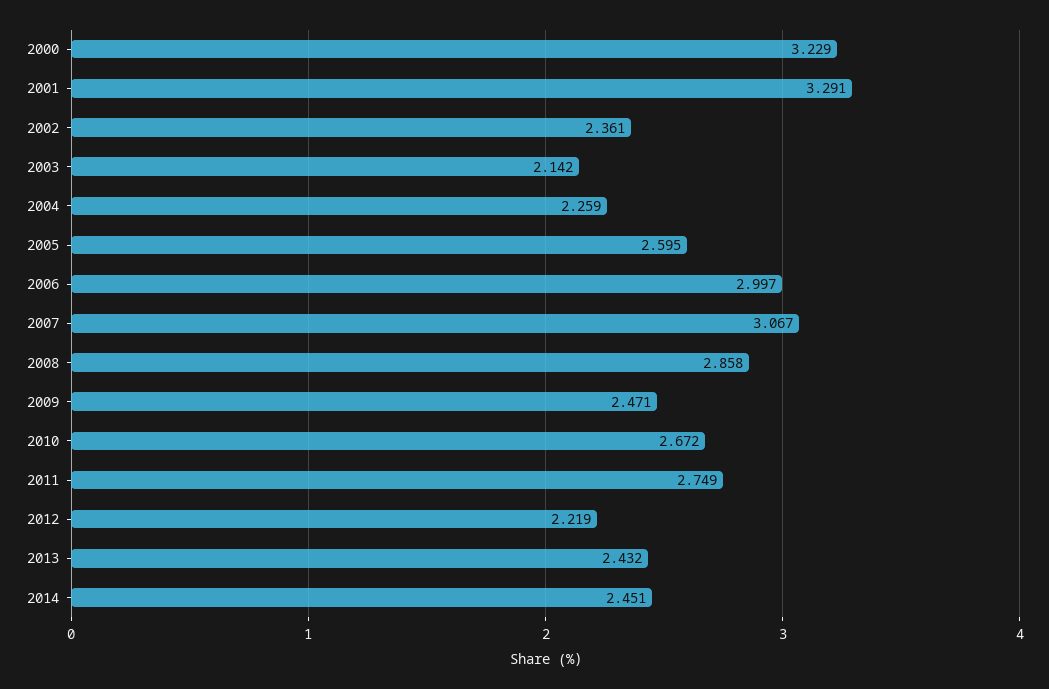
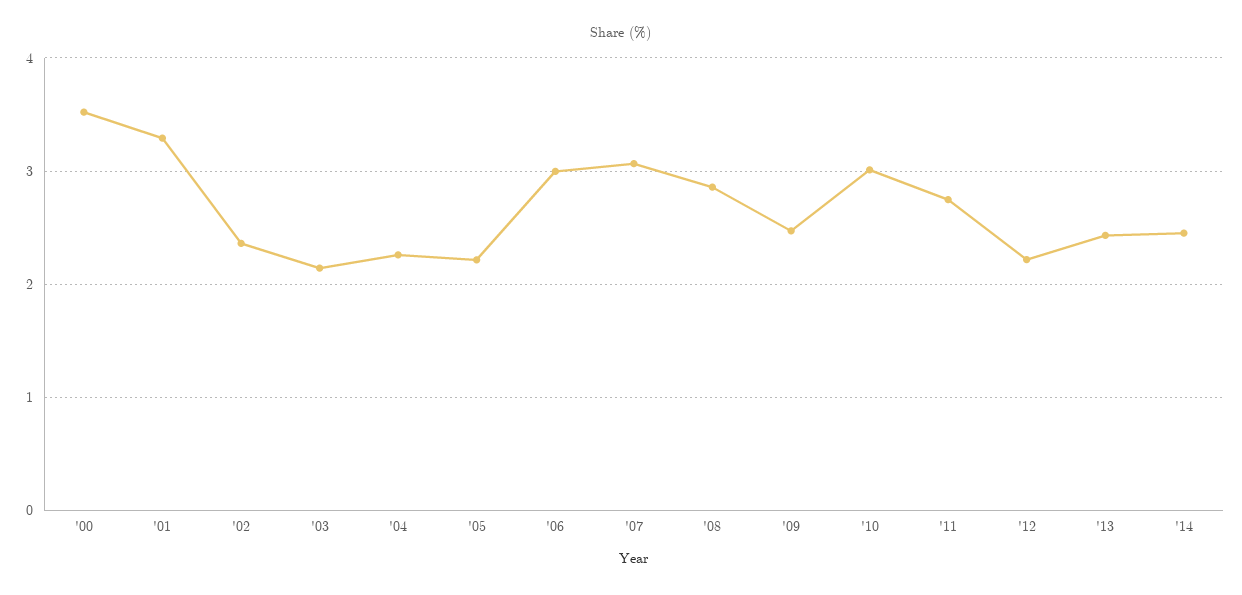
  {
-   "2000": 3.229,
+   "2000": 3.5,
    "2001": 3.291,
    "2002": 2.361,
    "2003": 2.142,
    "2004": 2.259,
-   "2005": 2.595,
+   "2005": 2.2,
    "2006": 2.997,
    "2007": 3.067,
    "2008": 2.858,
    "2009": 2.471,
-   "2010": 2.672,
+   "2010": 3,
    "2011": 2.749,
    "2012": 2.219,
    "2013": 2.432,
    "2014": 2.451
  }

